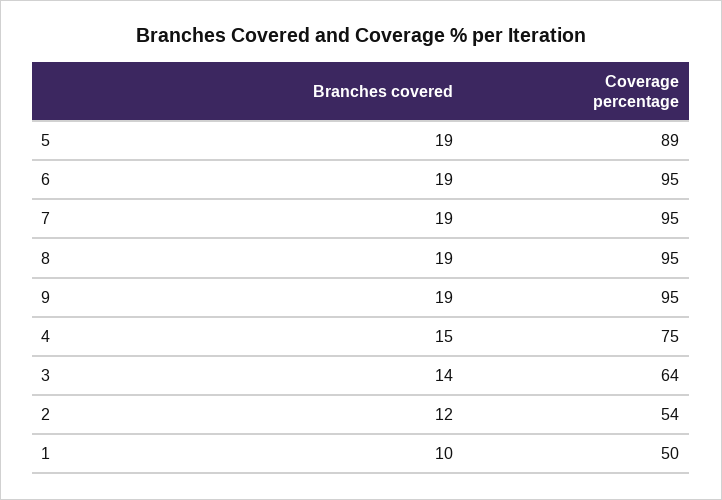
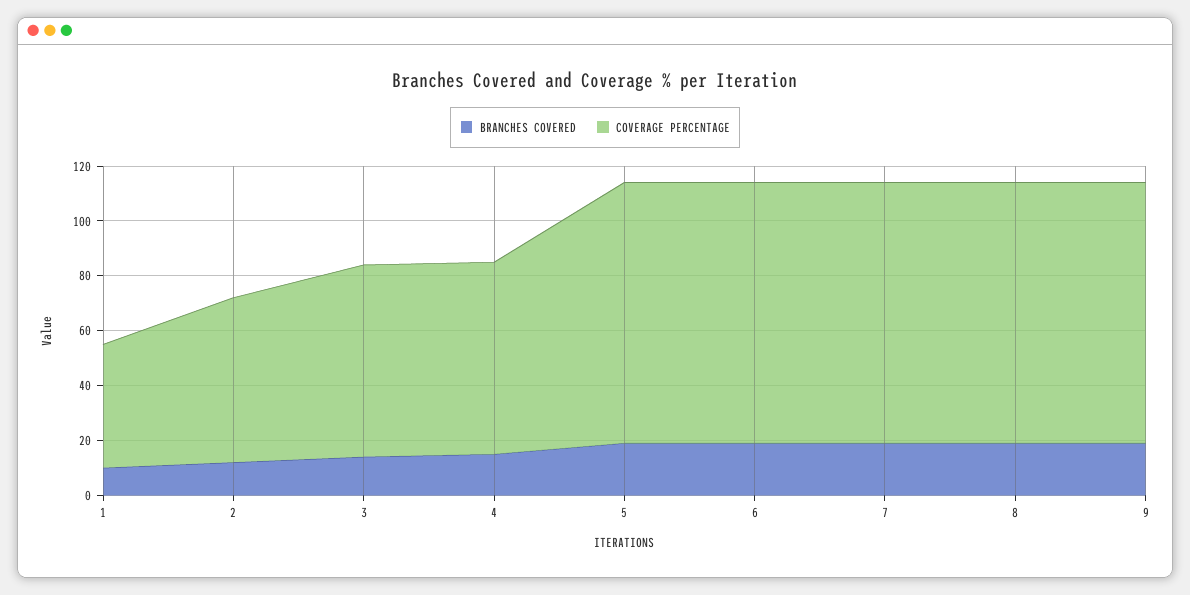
  {
    "Branches covered": {
      "5": 19,
      "6": 19,
      "7": 19,
      "8": 19,
      "9": 19,
      "4": 15,
      "3": 14,
      "2": 12,
      "1": 10
    },
    "Coverage percentage": {
-     "5": 89,
+     "5": 95,
      "6": 95,
      "7": 95,
      "8": 95,
      "9": 95,
-     "4": 75,
+     "4": 70,
-     "3": 64,
+     "3": 70,
-     "2": 54,
+     "2": 60,
-     "1": 50
+     "1": 45
    }
  }

